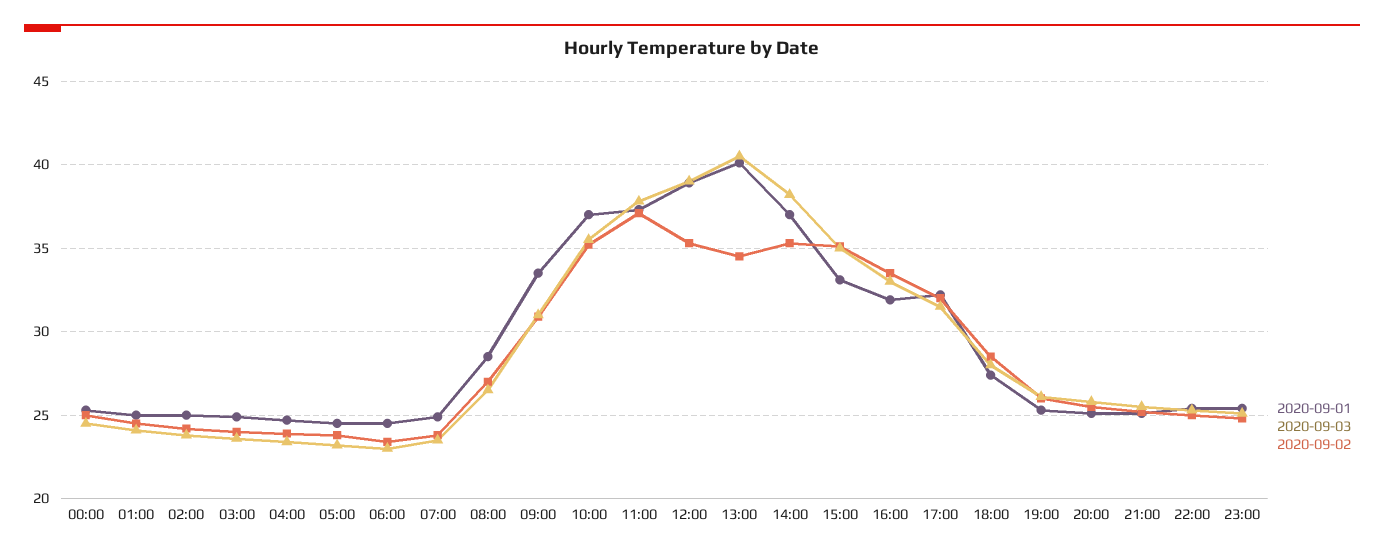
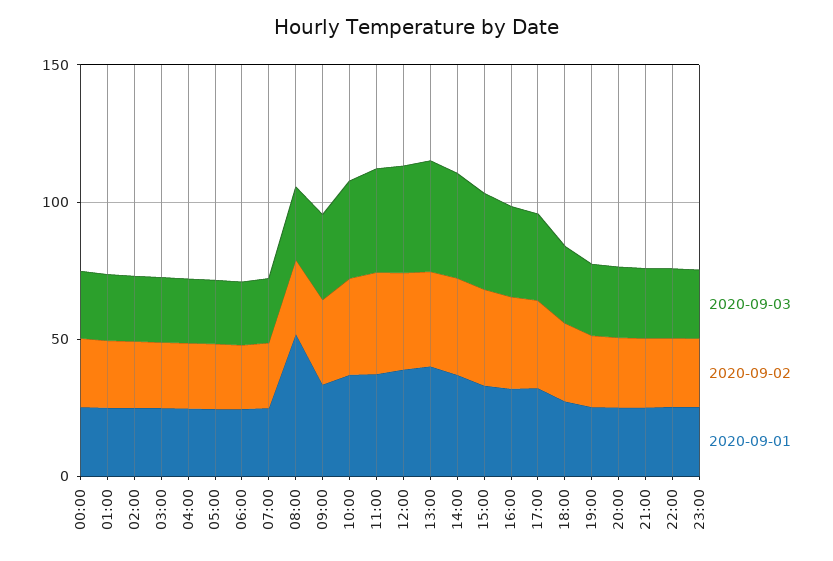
  {
    "2020-09-01": {
      "00:00": 25.5,
      "01:00": 25,
      "02:00": 25,
      "03:00": 25,
      "04:00": 24.5,
      "05:00": 24.5,
      "06:00": 24.5,
      "07:00": 25,
-     "08:00": 28.5,
+     "08:00": 50,
      "09:00": 33.5,
      "10:00": 37,
      "11:00": 37.5,
      "12:00": 39,
      "13:00": 40,
      "14:00": 37,
      "15:00": 33,
      "16:00": 32,
      "17:00": 32,
      "18:00": 27.5,
      "19:00": 25.5,
      "20:00": 25,
      "21:00": 25,
      "22:00": 25.5,
      "23:00": 25.5
    },
    "2020-09-03": {
      "00:00": 24.5,
      "01:00": 24,
      "02:00": 24,
      "03:00": 23.5,
      "04:00": 23.5,
      "05:00": 23,
      "06:00": 23,
      "07:00": 23.5,
      "08:00": 26.5,
      "09:00": 31,
      "10:00": 35.5,
      "11:00": 38,
      "12:00": 39,
      "13:00": 40.5,
      "14:00": 38,
      "15:00": 35,
      "16:00": 33,
      "17:00": 31.5,
      "18:00": 28,
      "19:00": 26,
      "20:00": 26,
      "21:00": 25.5,
      "22:00": 25.5,
      "23:00": 25
    },
    "2020-09-02": {
      "00:00": 25,
      "01:00": 24.5,
      "02:00": 24,
      "03:00": 24,
      "04:00": 24,
      "05:00": 24,
      "06:00": 23.5,
      "07:00": 24,
      "08:00": 27,
      "09:00": 31,
      "10:00": 35,
      "11:00": 37,
      "12:00": 35.5,
      "13:00": 34.5,
      "14:00": 35.5,
      "15:00": 35,
      "16:00": 33.5,
      "17:00": 32,
      "18:00": 28.5,
      "19:00": 26,
      "20:00": 25.5,
      "21:00": 25,
      "22:00": 25,
      "23:00": 25
    }
  }

